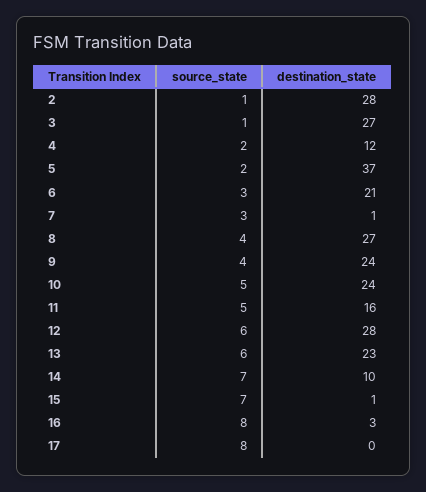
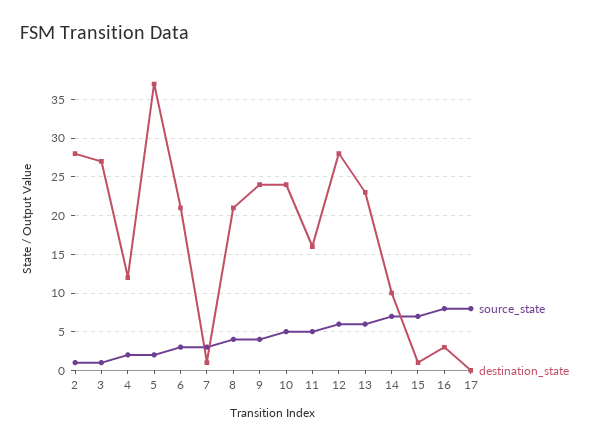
  {
    "source_state": {
      "2": 1,
      "3": 1,
      "4": 2,
      "5": 2,
      "6": 3,
      "7": 3,
      "8": 4,
      "9": 4,
      "10": 5,
      "11": 5,
      "12": 6,
      "13": 6,
      "14": 7,
      "15": 7,
      "16": 8,
      "17": 8
    },
    "destination_state": {
      "2": 28,
      "3": 27,
      "4": 12,
      "5": 37,
      "6": 21,
      "7": 1,
-     "8": 27,
+     "8": 21,
      "9": 24,
      "10": 24,
      "11": 16,
      "12": 28,
      "13": 23,
      "14": 10,
      "15": 1,
      "16": 3,
      "17": 0
    }
  }

